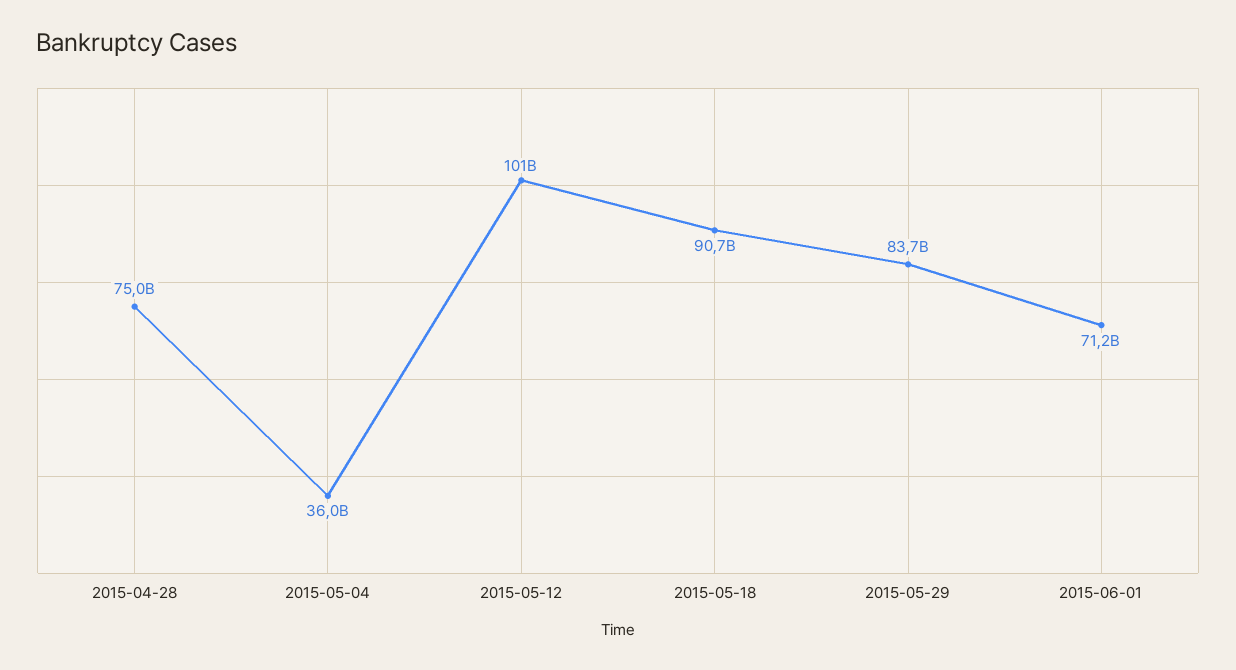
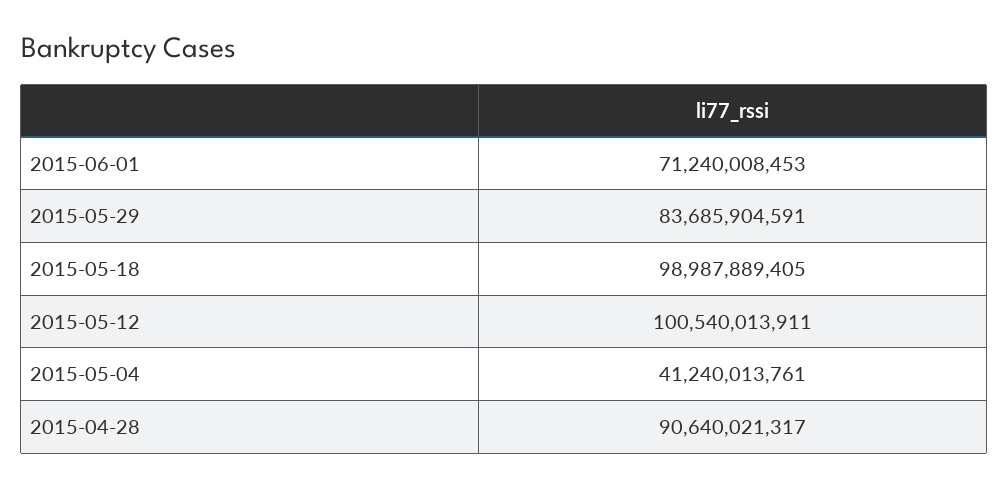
  {
-   "2015-04-28": 75000000000,
+   "2015-04-28": 90640021317,
-   "2015-05-04": 36000000000,
+   "2015-05-04": 41240013761,
    "2015-05-12": 100540013911,
-   "2015-05-18": 90700000000,
+   "2015-05-18": 98987889405,
    "2015-05-29": 83685904591,
    "2015-06-01": 71240008453
  }

